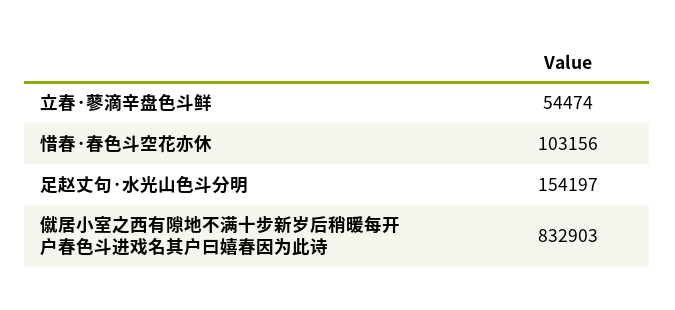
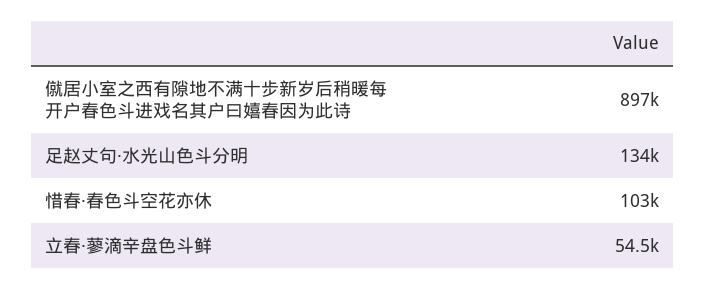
  {
    "立春·蓼滴辛盘色斗鲜": 54474,
    "惜春·春色斗空花亦休": 103156,
-   "足赵丈句·水光山色斗分明": 154197,
+   "足赵丈句·水光山色斗分明": 134000,
-   "僦居小室之西有隙地不满十步新岁后稍暖每开户春色斗进戏名其户曰嬉春因为此诗": 832903
+   "僦居小室之西有隙地不满十步新岁后稍暖每开户春色斗进戏名其户曰嬉春因为此诗": 897000
  }

